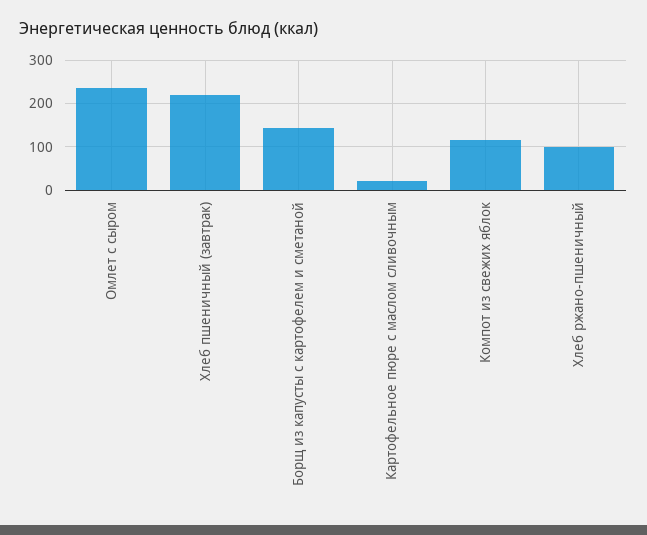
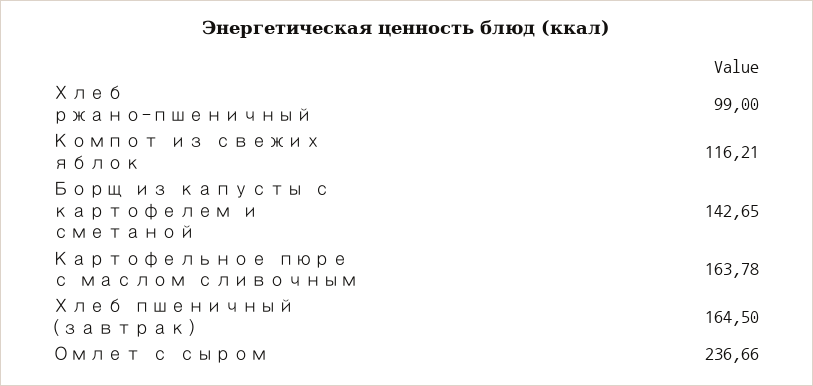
  {
    "Омлет с сыром": 236.66,
-   "Хлеб пшеничный (завтрак)": 220,
+   "Хлеб пшеничный (завтрак)": 164.5,
    "Борщ из капусты с картофелем и сметаной": 142.65,
-   "Картофельное пюре с маслом сливочным": 20,
+   "Картофельное пюре с маслом сливочным": 163.78,
    "Компот из свежих яблок": 116.21,
    "Хлеб ржано-пшеничный": 99
  }

